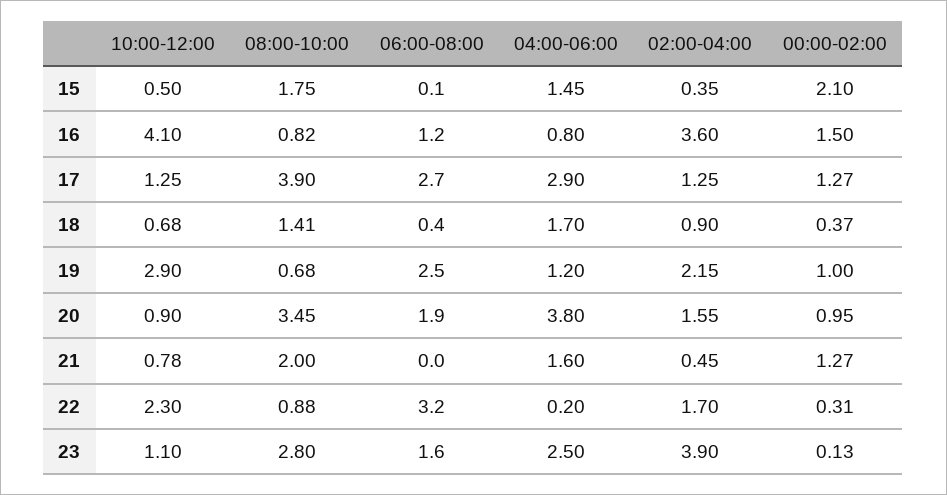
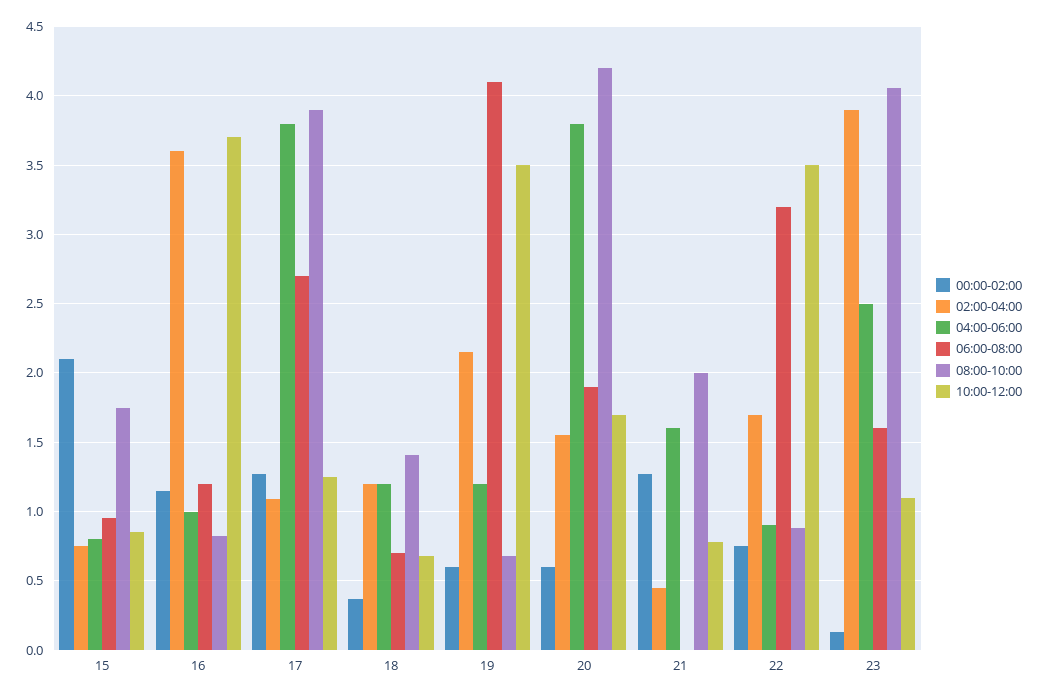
  {
    "10:00-12:00": {
-     "15": 0.5,
+     "15": 0.85,
-     "16": 4.1,
+     "16": 3.7,
      "17": 1.25,
      "18": 0.68,
-     "19": 2.9,
+     "19": 3.5,
-     "20": 0.9,
+     "20": 1.7,
      "21": 0.78,
-     "22": 2.3,
+     "22": 3.5,
      "23": 1.1
    },
    "08:00-10:00": {
      "15": 1.75,
      "16": 0.82,
      "17": 3.9,
      "18": 1.41,
      "19": 0.68,
-     "20": 3.45,
+     "20": 4.2,
      "21": 2,
      "22": 0.88,
-     "23": 2.8
+     "23": 4.05
    },
    "06:00-08:00": {
-     "15": 0.1,
+     "15": 0.95,
      "16": 1.2,
      "17": 2.7,
-     "18": 0.4,
+     "18": 0.7,
-     "19": 2.5,
+     "19": 4.1,
      "20": 1.9,
      "21": 0,
      "22": 3.2,
      "23": 1.6
    },
    "04:00-06:00": {
-     "15": 1.45,
+     "15": 0.8,
-     "16": 0.8,
+     "16": 1,
-     "17": 2.9,
+     "17": 3.8,
-     "18": 1.7,
+     "18": 1.2,
      "19": 1.2,
      "20": 3.8,
      "21": 1.6,
-     "22": 0.2,
+     "22": 0.9,
      "23": 2.5
    },
    "02:00-04:00": {
-     "15": 0.35,
+     "15": 0.75,
      "16": 3.6,
-     "17": 1.25,
+     "17": 1.1,
-     "18": 0.9,
+     "18": 1.2,
      "19": 2.15,
      "20": 1.55,
      "21": 0.45,
      "22": 1.7,
      "23": 3.9
    },
    "00:00-02:00": {
      "15": 2.1,
-     "16": 1.5,
+     "16": 1.15,
      "17": 1.27,
      "18": 0.37,
-     "19": 1,
+     "19": 0.6,
-     "20": 0.95,
+     "20": 0.6,
      "21": 1.27,
-     "22": 0.31,
+     "22": 0.75,
      "23": 0.13
    }
  }

